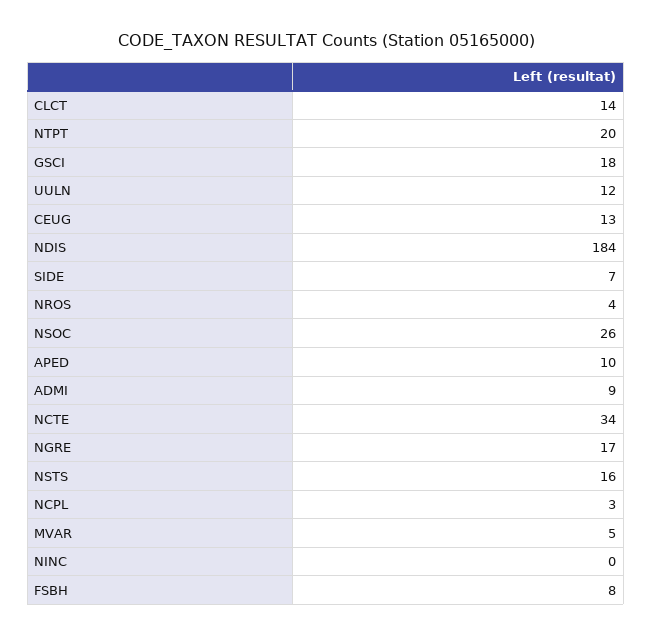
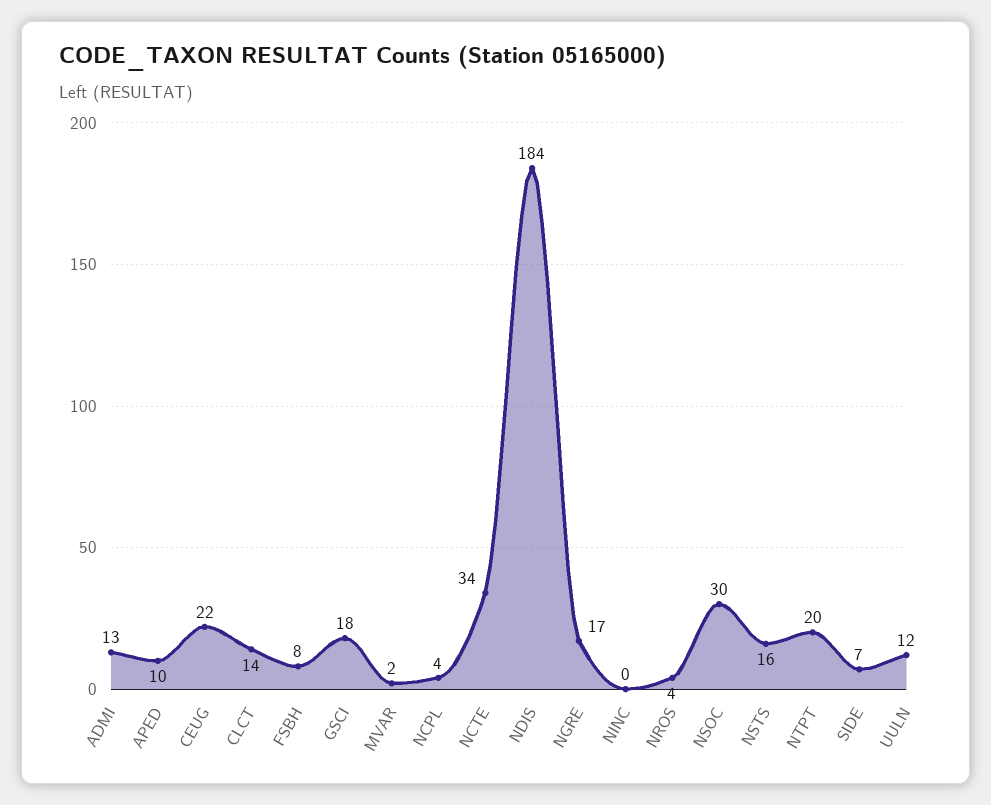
  {
    "CLCT": 14,
    "NTPT": 20,
    "GSCI": 18,
    "UULN": 12,
-   "CEUG": 13,
+   "CEUG": 22,
    "NDIS": 184,
    "SIDE": 7,
    "NROS": 4,
-   "NSOC": 26,
+   "NSOC": 30,
    "APED": 10,
-   "ADMI": 9,
+   "ADMI": 13,
    "NCTE": 34,
    "NGRE": 17,
    "NSTS": 16,
-   "NCPL": 3,
+   "NCPL": 4,
-   "MVAR": 5,
+   "MVAR": 2,
    "NINC": 0,
    "FSBH": 8
  }

